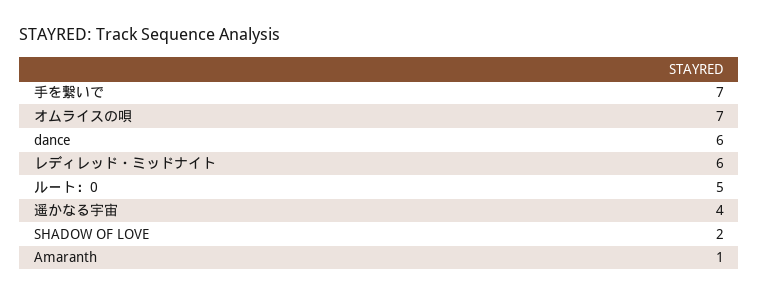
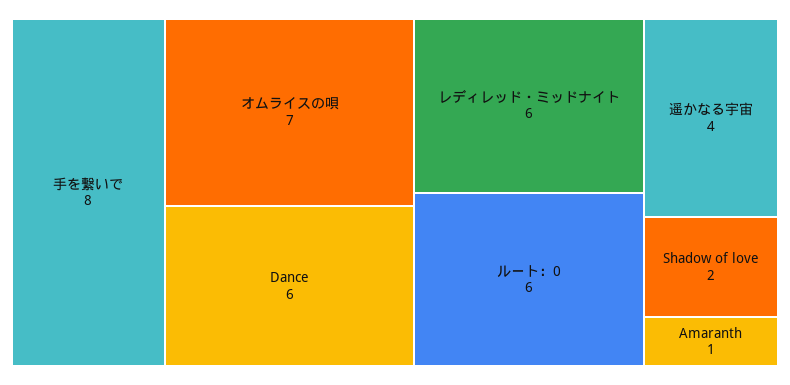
  {
-   "手を繋いで": 7,
+   "手を繋いで": 8,
    "オムライスの唄": 7,
    "dance": 6,
    "レディレッド・ミッドナイト": 6,
-   "ルート：0": 5,
+   "ルート：0": 6,
    "遥かなる宇宙": 4,
    "SHADOW OF LOVE": 2,
    "Amaranth": 1
  }

